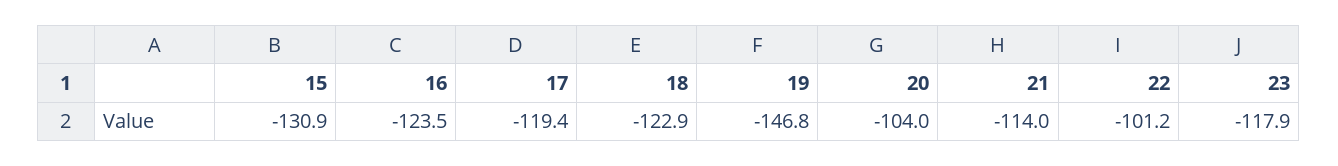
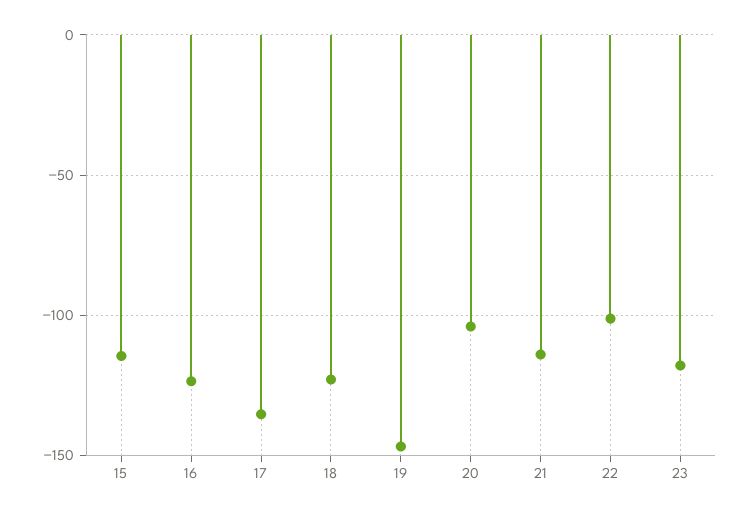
  {
-   "15": -130.9,
+   "15": -115,
    "16": -123.5,
-   "17": -119.4,
+   "17": -135,
    "18": -122.9,
    "19": -146.8,
    "20": -104,
    "21": -114,
    "22": -101.2,
    "23": -117.9
  }

